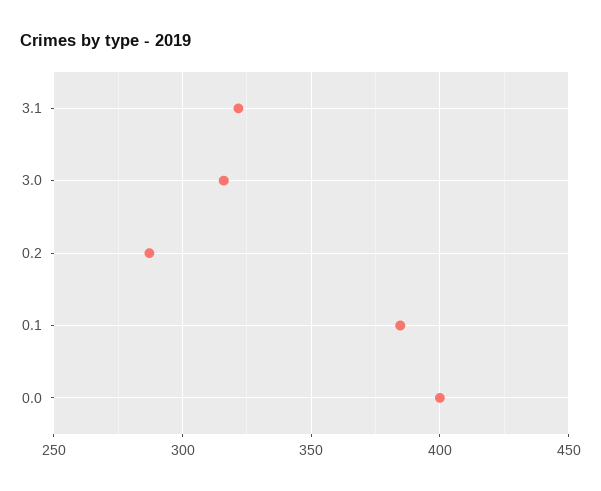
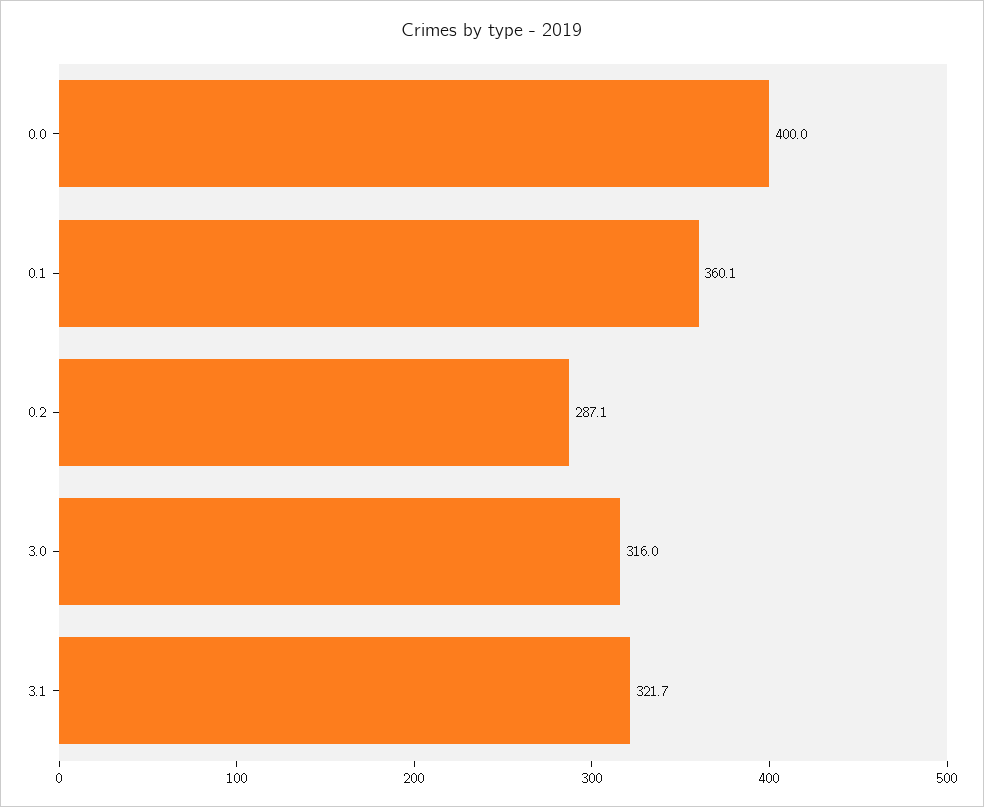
  {
    "3.1": 321.7,
    "3.0": 316,
    "0.2": 287.1,
-   "0.1": 385,
+   "0.1": 360.1,
    "0.0": 400
  }

